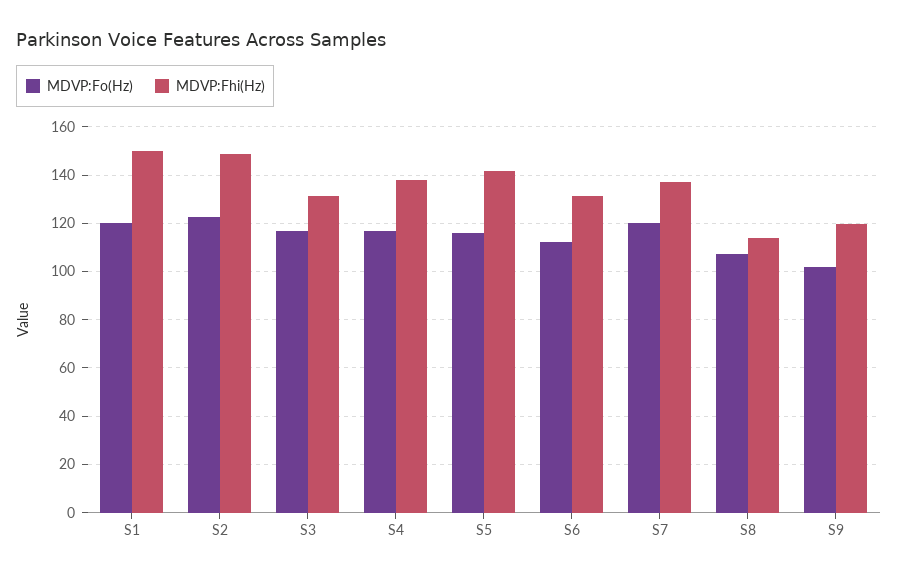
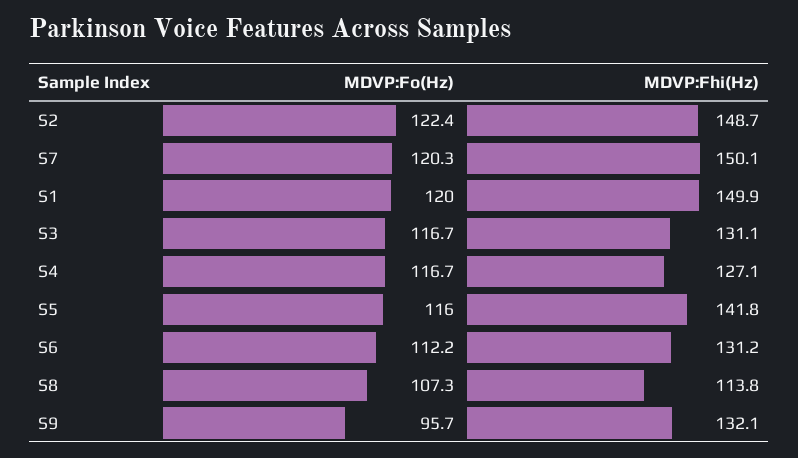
  {
    "MDVP:Fo(Hz)": {
      "S1": 120,
      "S2": 122.4,
      "S3": 116.7,
      "S4": 116.7,
      "S5": 116,
      "S6": 112.2,
      "S7": 120.3,
      "S8": 107.3,
-     "S9": 102.5
+     "S9": 95.7
    },
    "MDVP:Fhi(Hz)": {
      "S1": 149.9,
      "S2": 148.7,
      "S3": 131.1,
-     "S4": 137.5,
+     "S4": 127.1,
      "S5": 141.8,
      "S6": 131.2,
-     "S7": 137.5,
+     "S7": 150.1,
      "S8": 113.8,
-     "S9": 120
+     "S9": 132.1
    }
  }

